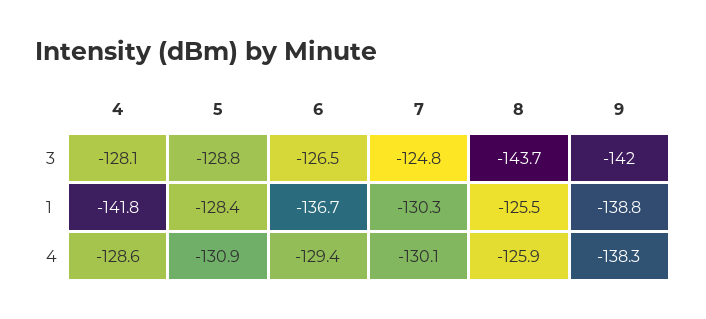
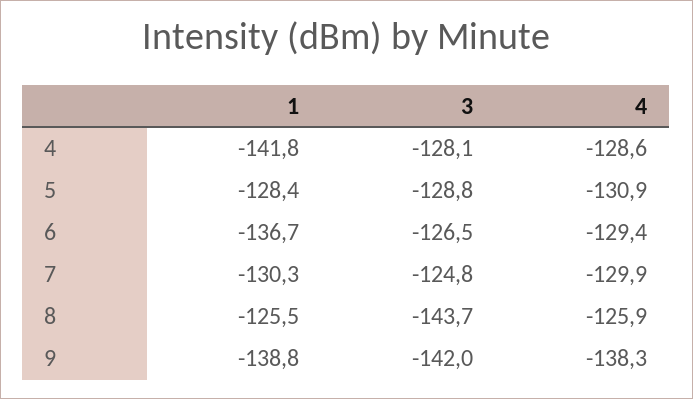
  {
    "4": {
      "3": -128.1,
      "1": -141.8,
      "4": -128.6
    },
    "5": {
      "3": -128.8,
      "1": -128.4,
      "4": -130.9
    },
    "6": {
      "3": -126.5,
      "1": -136.7,
      "4": -129.4
    },
    "7": {
      "3": -124.8,
      "1": -130.3,
-     "4": -130.1
+     "4": -129.9
    },
    "8": {
      "3": -143.7,
      "1": -125.5,
      "4": -125.9
    },
    "9": {
      "3": -142,
      "1": -138.8,
      "4": -138.3
    }
  }

